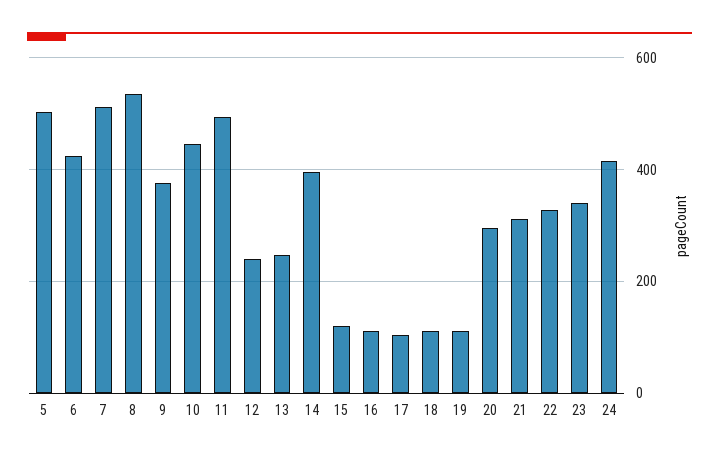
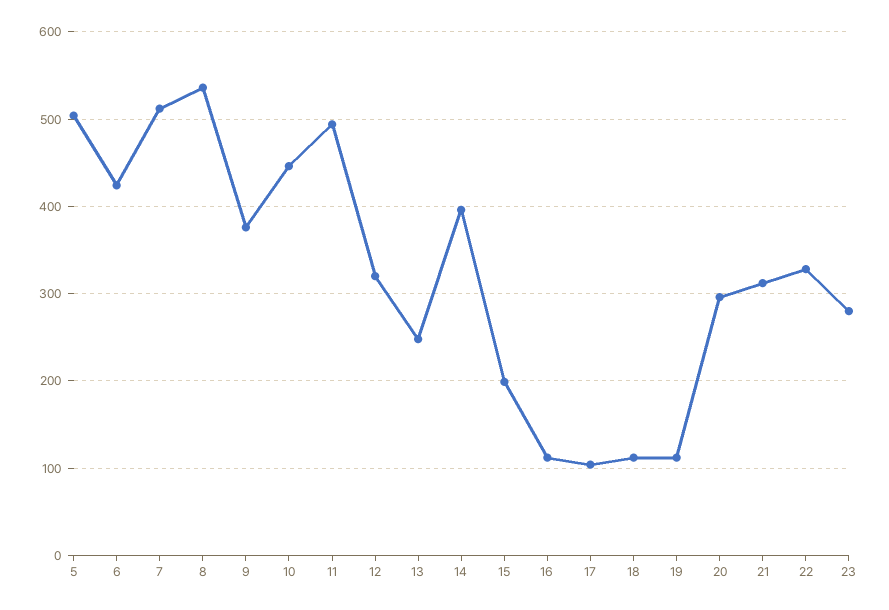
  {
    "5": 500,
    "6": 420,
    "7": 510,
    "8": 540,
    "9": 380,
    "10": 450,
    "11": 490,
-   "12": 240,
+   "12": 320,
    "13": 250,
    "14": 400,
-   "15": 120,
+   "15": 200,
    "16": 110,
    "17": 100,
    "18": 110,
    "19": 110,
    "20": 300,
    "21": 310,
    "22": 330,
-   "23": 340,
+   "23": 280
-   "24": 420
  }

